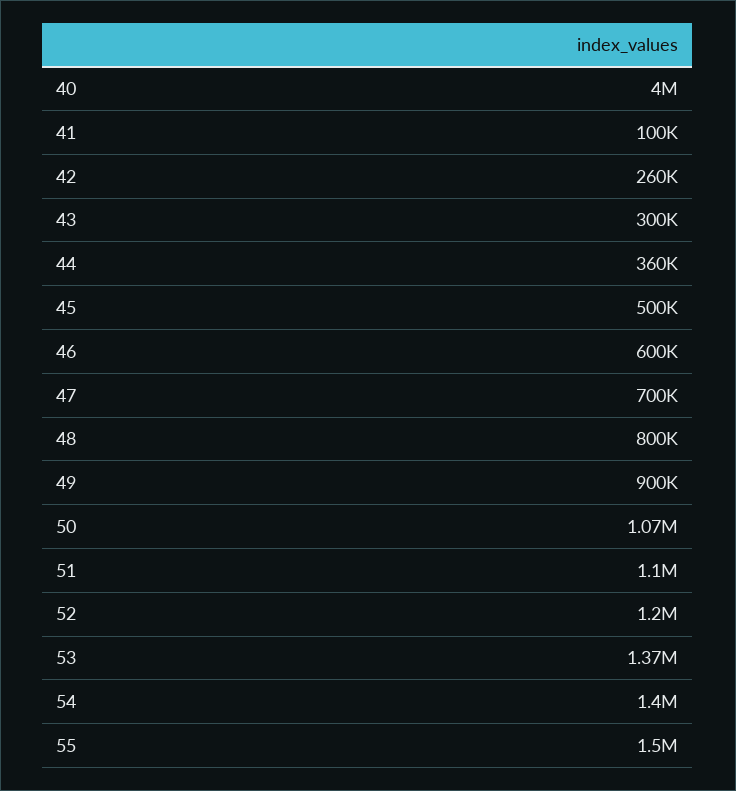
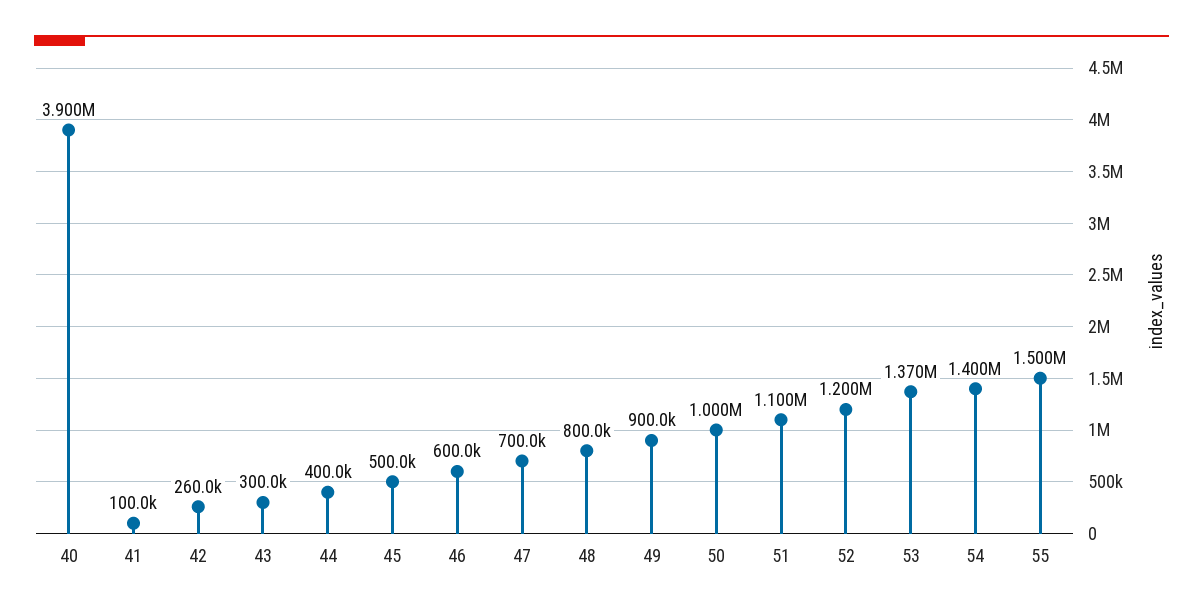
  {
-   "40": 4000000,
+   "40": 3900000,
    "41": 100000,
    "42": 260000,
    "43": 300000,
-   "44": 360000,
+   "44": 400000,
    "45": 500000,
    "46": 600000,
    "47": 700000,
    "48": 800000,
    "49": 900000,
-   "50": 1070000,
+   "50": 1000000,
    "51": 1100000,
    "52": 1200000,
    "53": 1370000,
    "54": 1400000,
    "55": 1500000
  }

